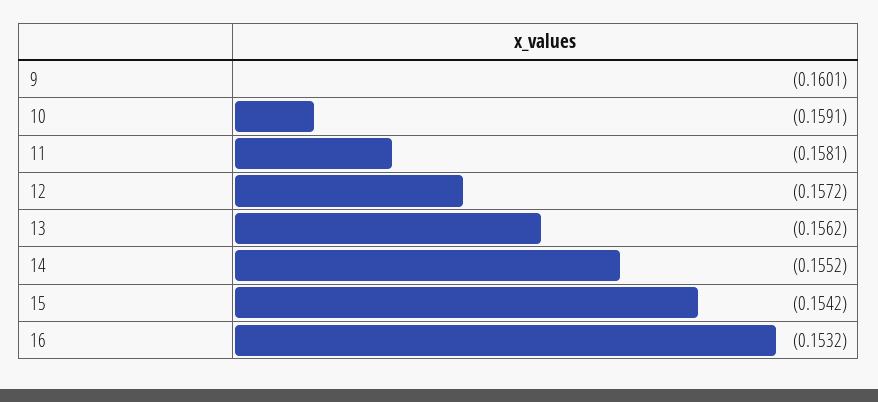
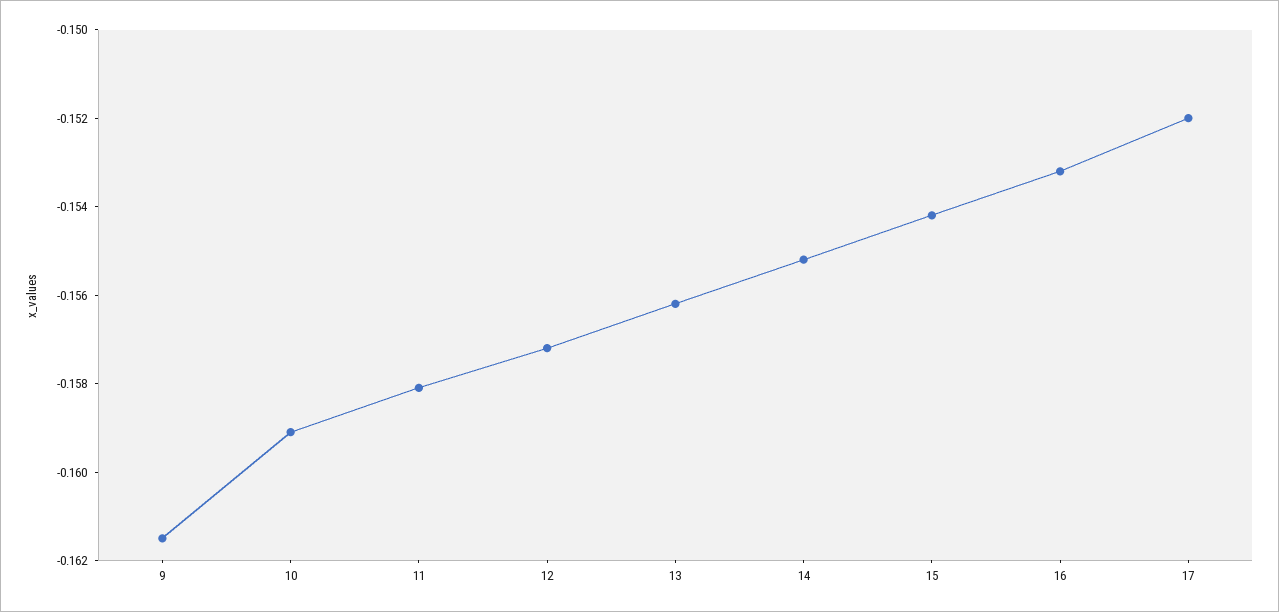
  {
-   "9": -0.1601,
+   "9": -0.1615,
    "10": -0.1591,
    "11": -0.1581,
    "12": -0.1572,
    "13": -0.1562,
    "14": -0.1552,
    "15": -0.1542,
-   "16": -0.1532
+   "16": -0.1532,
+   "17": -0.152
  }

